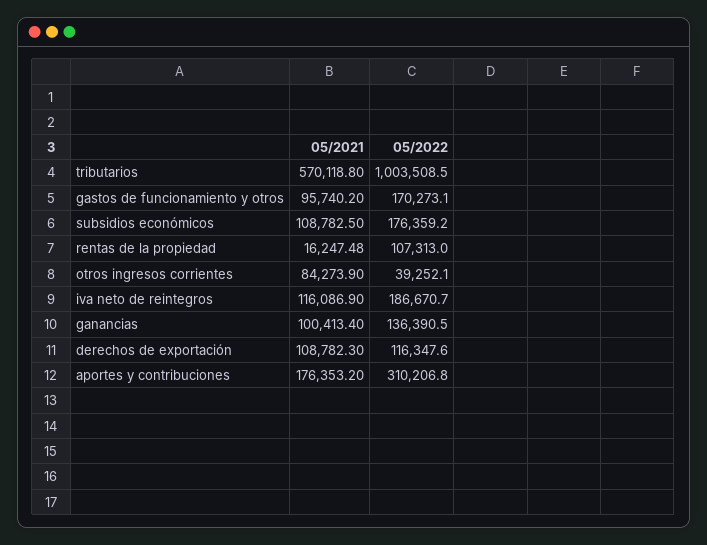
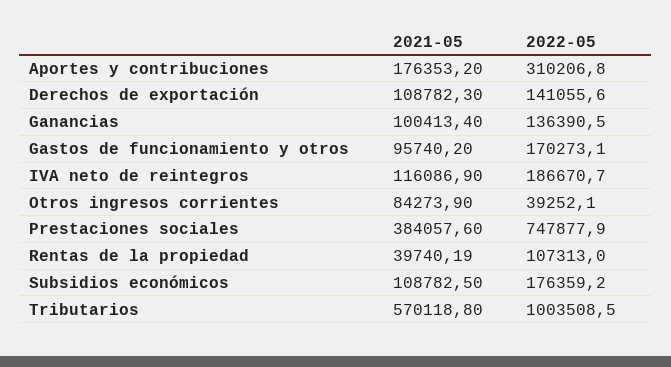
  {
    "05/2021": {
      "tributarios": 570118.8,
      "gastos de funcionamiento y otros": 95740.2,
      "subsidios económicos": 108782.5,
-     "rentas de la propiedad": 16247.48,
+     "rentas de la propiedad": 39740.19,
      "otros ingresos corrientes": 84273.9,
      "iva neto de reintegros": 116086.9,
      "ganancias": 100413.4,
      "derechos de exportación": 108782.3,
-     "aportes y contribuciones": 176353.2
+     "aportes y contribuciones": 176353.2,
+     "Prestaciones sociales": 384057.6
    },
    "05/2022": {
      "tributarios": 1003508.5,
      "gastos de funcionamiento y otros": 170273.1,
      "subsidios económicos": 176359.2,
      "rentas de la propiedad": 107313,
      "otros ingresos corrientes": 39252.1,
      "iva neto de reintegros": 186670.7,
      "ganancias": 136390.5,
-     "derechos de exportación": 116347.6,
+     "derechos de exportación": 141055.6,
-     "aportes y contribuciones": 310206.8
+     "aportes y contribuciones": 310206.8,
+     "Prestaciones sociales": 747877.9
    }
  }

